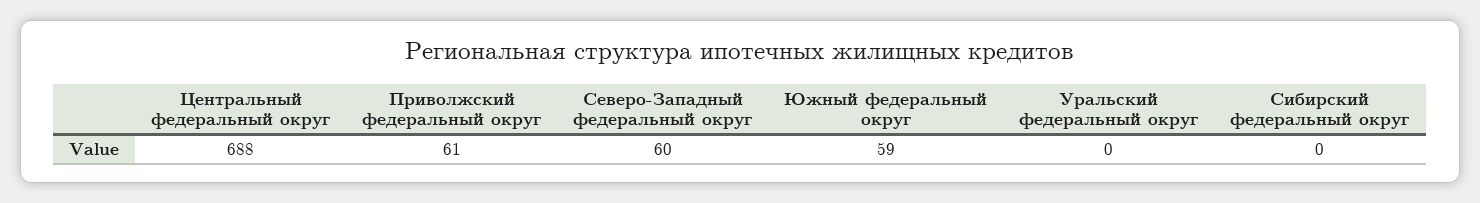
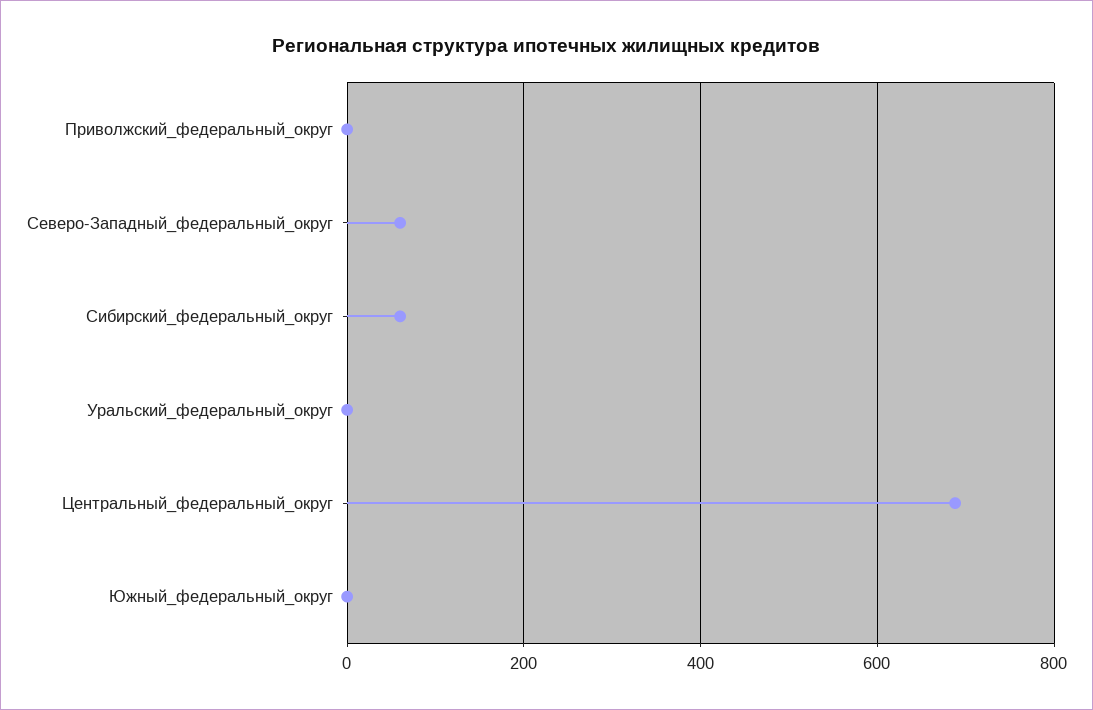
  {
    "Центральный федеральный округ": 688,
-   "Приволжский федеральный округ": 61,
+   "Приволжский федеральный округ": 0,
    "Северо-Западный федеральный округ": 60,
-   "Южный федеральный округ": 59,
+   "Южный федеральный округ": 0,
    "Уральский федеральный округ": 0,
-   "Сибирский федеральный округ": 0
+   "Сибирский федеральный округ": 60
  }

